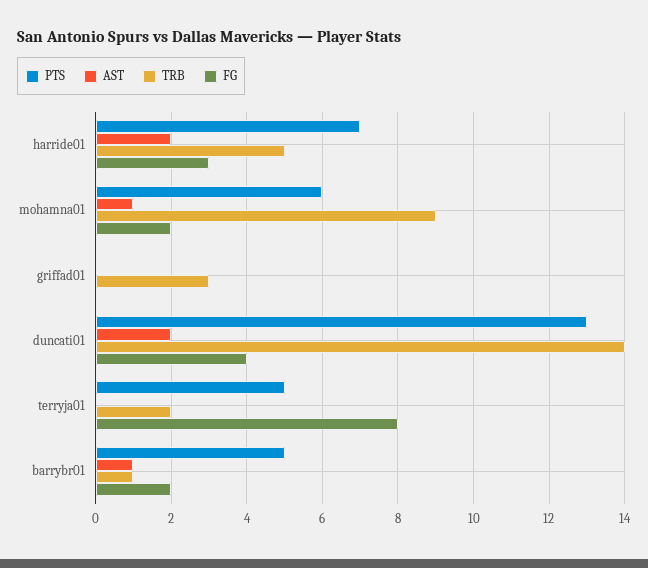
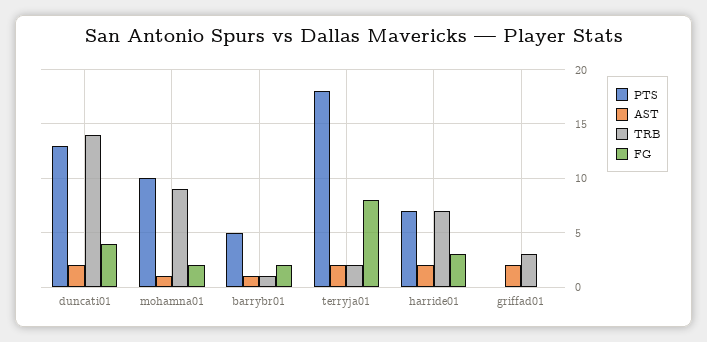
  {
    "PTS": {
      "harride01": 7,
-     "mohamna01": 6,
+     "mohamna01": 10,
      "griffad01": 0,
      "duncati01": 13,
-     "terryja01": 5,
+     "terryja01": 18,
      "barrybr01": 5
    },
    "AST": {
      "harride01": 2,
      "mohamna01": 1,
-     "griffad01": 0,
+     "griffad01": 2,
      "duncati01": 2,
-     "terryja01": 0,
+     "terryja01": 2,
      "barrybr01": 1
    },
    "TRB": {
-     "harride01": 5,
+     "harride01": 7,
      "mohamna01": 9,
      "griffad01": 3,
      "duncati01": 14,
      "terryja01": 2,
      "barrybr01": 1
    },
    "FG": {
      "harride01": 3,
      "mohamna01": 2,
      "griffad01": 0,
      "duncati01": 4,
      "terryja01": 8,
      "barrybr01": 2
    }
  }

